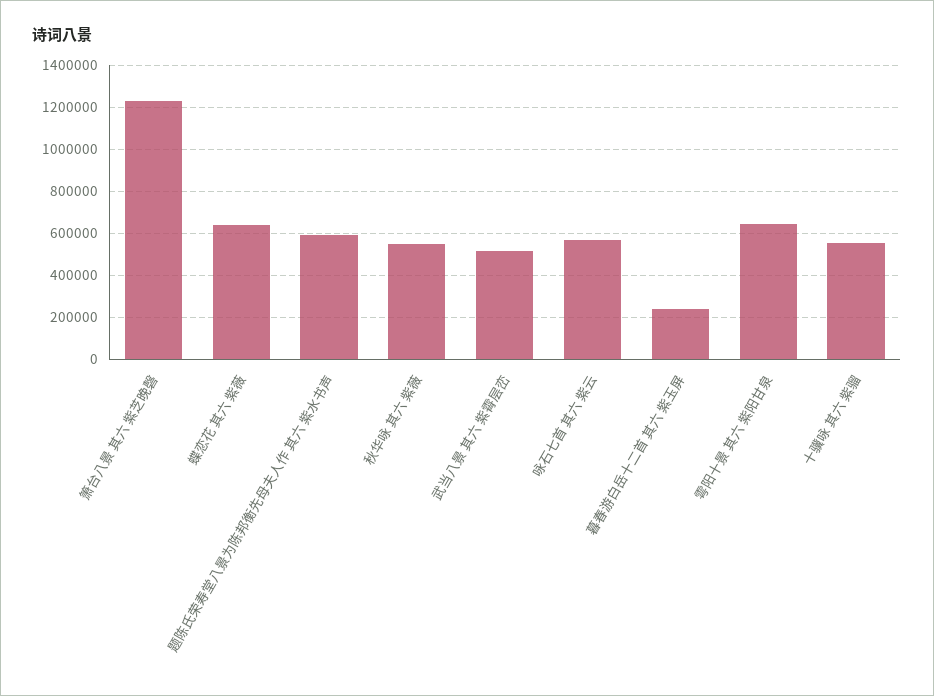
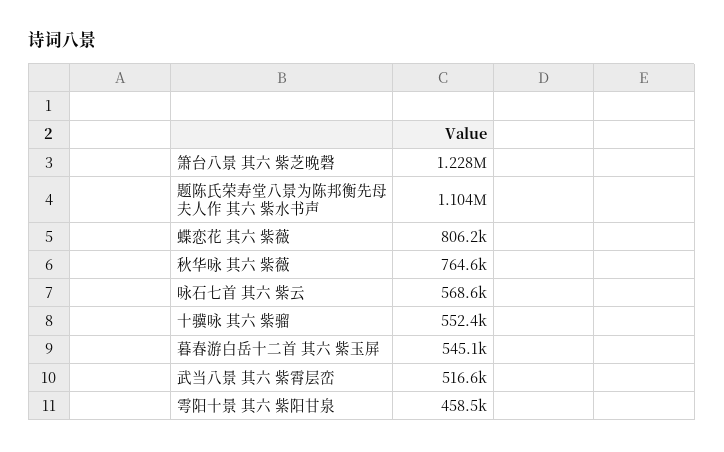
  {
    "箫台八景 其六 紫芝晚磬": 1228000,
-   "蝶恋花 其六 紫薇": 650000,
+   "蝶恋花 其六 紫薇": 806200,
-   "题陈氏荣寿堂八景为陈邦衡先母夫人作 其六 紫水书声": 600000,
+   "题陈氏荣寿堂八景为陈邦衡先母夫人作 其六 紫水书声": 1104000,
-   "秋华咏 其六 紫薇": 550000,
+   "秋华咏 其六 紫薇": 764600,
    "武当八景 其六 紫霄层峦": 516600,
    "咏石七首 其六 紫云": 568600,
-   "暮春游白岳十二首 其六 紫玉屏": 250000,
+   "暮春游白岳十二首 其六 紫玉屏": 545100,
-   "雩阳十景 其六 紫阳甘泉": 650000,
+   "雩阳十景 其六 紫阳甘泉": 458500,
    "十骥咏 其六 紫骝": 552400
  }

